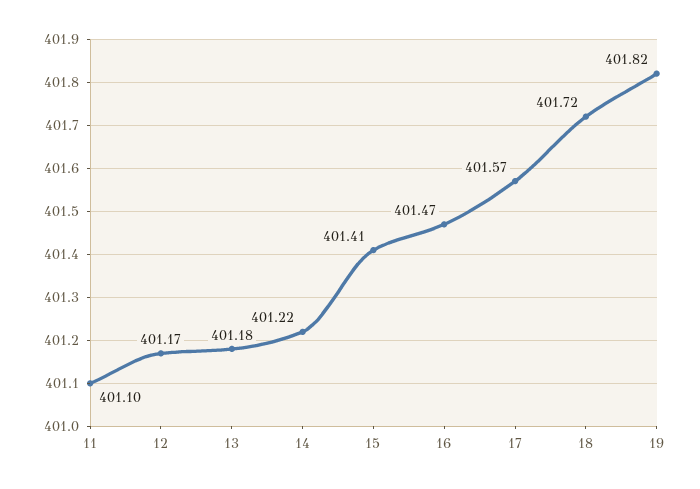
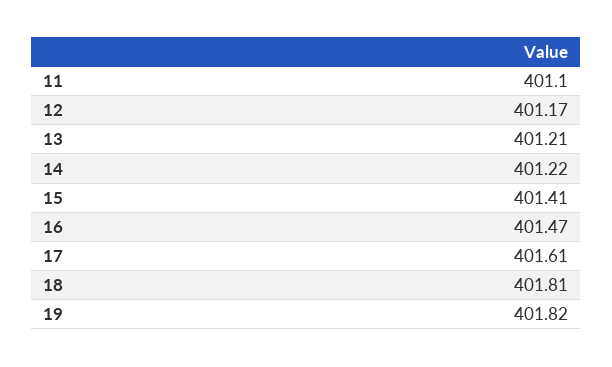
  {
    "11": 401.1,
    "12": 401.17,
-   "13": 401.18,
+   "13": 401.21,
    "14": 401.22,
    "15": 401.41,
    "16": 401.47,
-   "17": 401.57,
+   "17": 401.61,
-   "18": 401.72,
+   "18": 401.81,
    "19": 401.82
  }

